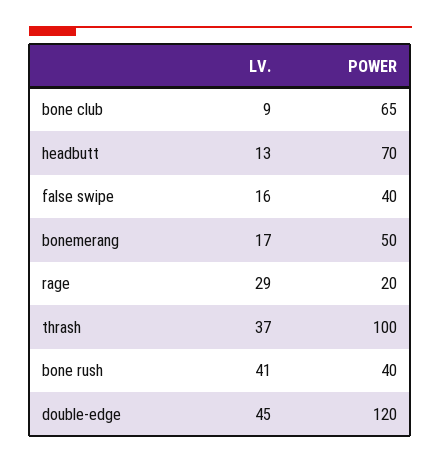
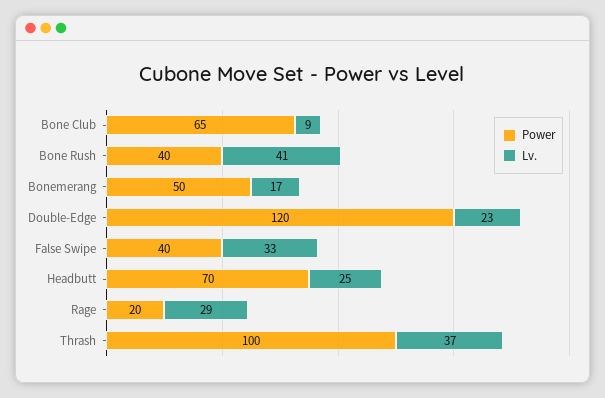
  {
    "LV.": {
      "bone club": 9,
-     "headbutt": 13,
+     "headbutt": 25,
-     "false swipe": 16,
+     "false swipe": 33,
      "bonemerang": 17,
      "rage": 29,
      "thrash": 37,
      "bone rush": 41,
-     "double-edge": 45
+     "double-edge": 23
    },
    "POWER": {
      "bone club": 65,
      "headbutt": 70,
      "false swipe": 40,
      "bonemerang": 50,
      "rage": 20,
      "thrash": 100,
      "bone rush": 40,
      "double-edge": 120
    }
  }

